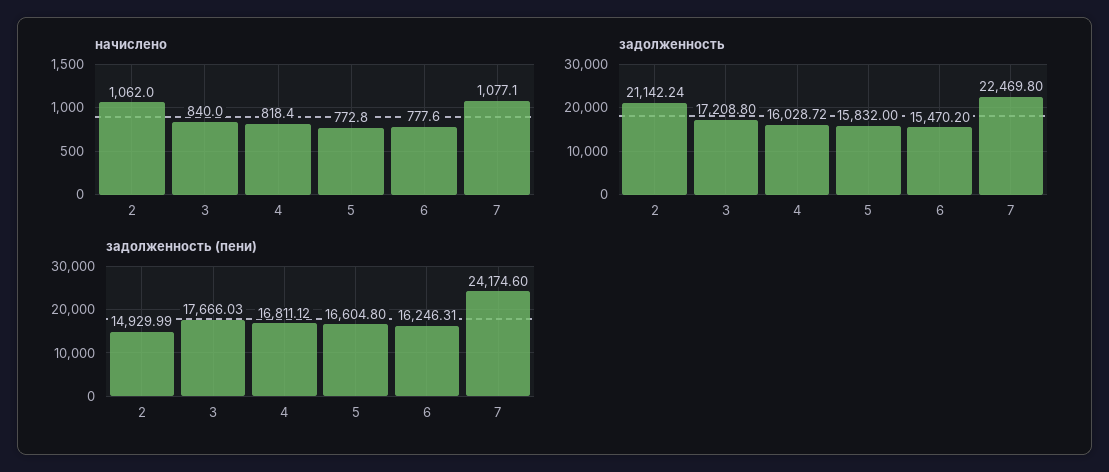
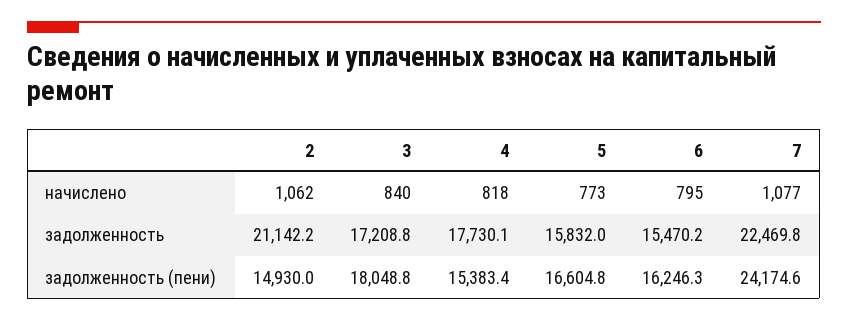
  {
    "начислено": {
      "2": 1062,
      "3": 840,
      "4": 818.4,
      "5": 772.8,
-     "6": 777.6,
+     "6": 795,
      "7": 1077.1
    },
    "задолженность": {
      "2": 21142.24,
      "3": 17208.8,
-     "4": 16028.72,
+     "4": 17730.1,
      "5": 15832,
      "6": 15470.2,
      "7": 22469.8
    },
    "задолженность (пени)": {
      "2": 14929.99,
-     "3": 17666.03,
+     "3": 18048.8,
-     "4": 16811.12,
+     "4": 15383.4,
      "5": 16604.8,
      "6": 16246.31,
      "7": 24174.6
    }
  }

